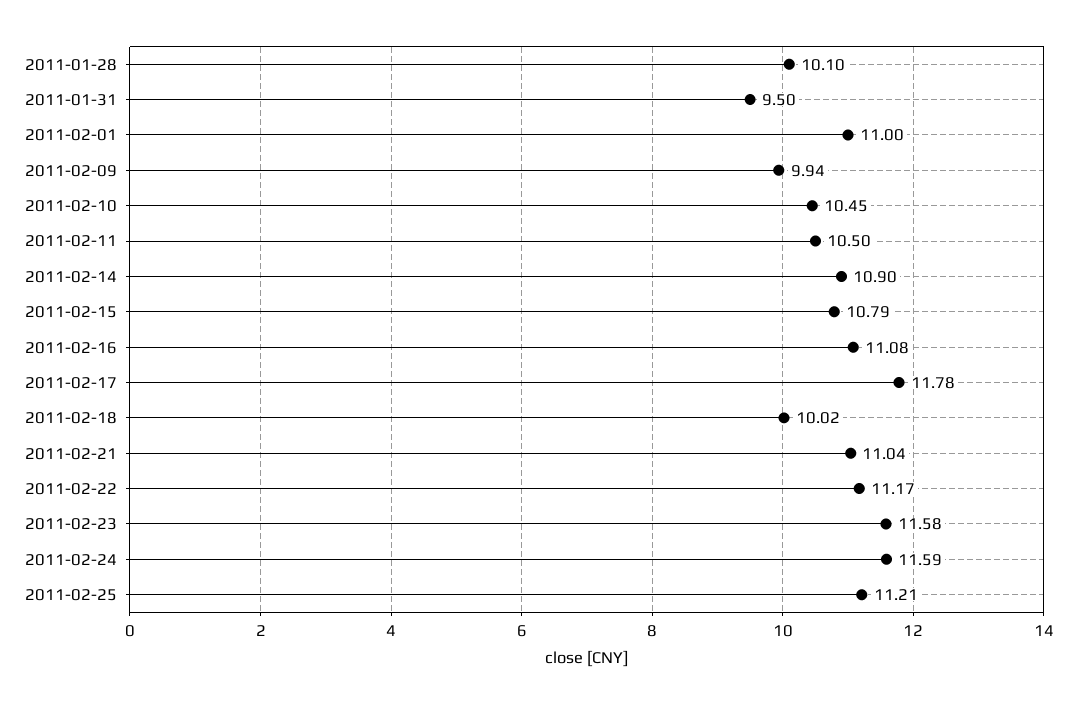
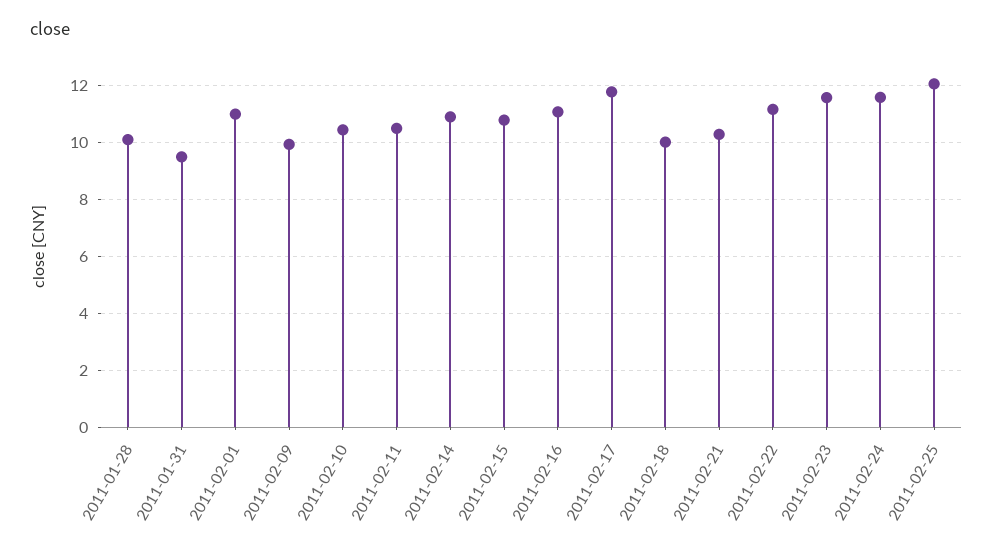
  {
    "2011-01-28": 10.1,
    "2011-01-31": 9.5,
    "2011-02-01": 11,
    "2011-02-09": 9.94,
    "2011-02-10": 10.45,
    "2011-02-11": 10.5,
    "2011-02-14": 10.9,
    "2011-02-15": 10.79,
    "2011-02-16": 11.08,
    "2011-02-17": 11.78,
    "2011-02-18": 10.02,
-   "2011-02-21": 11.04,
+   "2011-02-21": 10.25,
    "2011-02-22": 11.17,
    "2011-02-23": 11.58,
    "2011-02-24": 11.59,
-   "2011-02-25": 11.21
+   "2011-02-25": 12
  }

